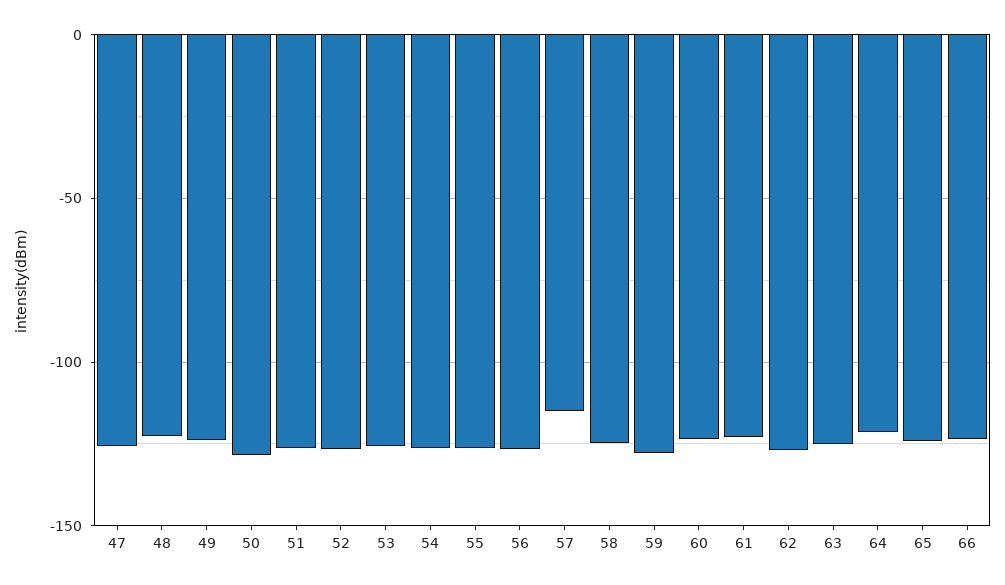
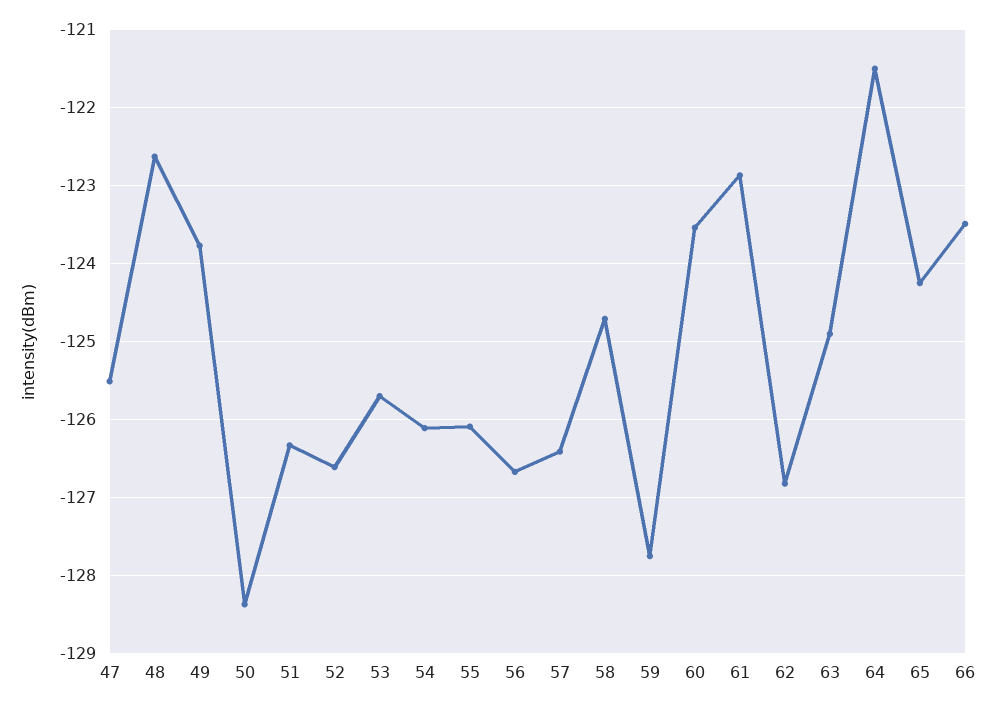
  {
    "47": -125.5,
    "48": -122.6,
    "49": -123.8,
    "50": -128.4,
    "51": -126.3,
    "52": -126.6,
    "53": -125.7,
    "54": -126.1,
    "55": -126.1,
    "56": -126.7,
-   "57": -115,
+   "57": -126.4,
    "58": -124.7,
    "59": -127.8,
    "60": -123.5,
    "61": -122.9,
    "62": -126.8,
    "63": -124.9,
    "64": -121.5,
    "65": -124.3,
    "66": -123.5
  }

